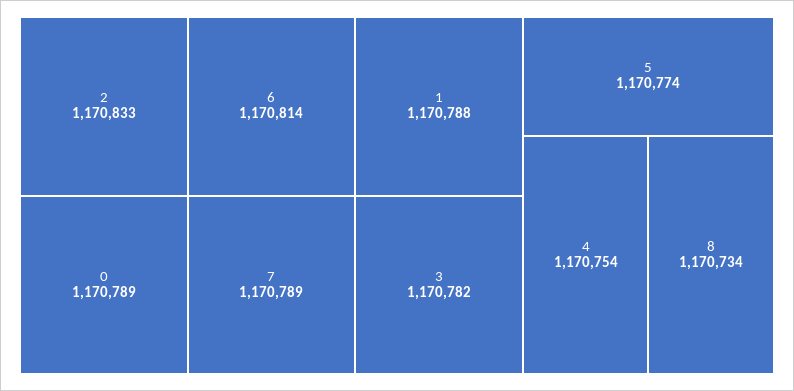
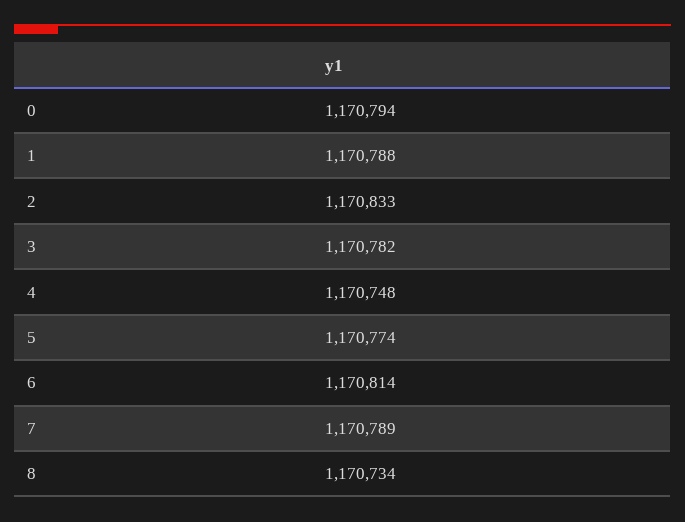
  {
    "2": 1170833,
    "6": 1170814,
-   "0": 1170789,
+   "0": 1170794,
    "7": 1170789,
    "1": 1170788,
    "3": 1170782,
    "5": 1170774,
-   "4": 1170754,
+   "4": 1170748,
    "8": 1170734
  }

